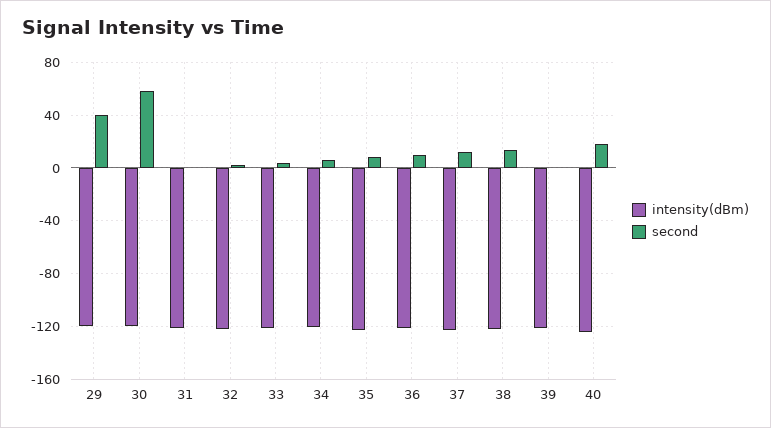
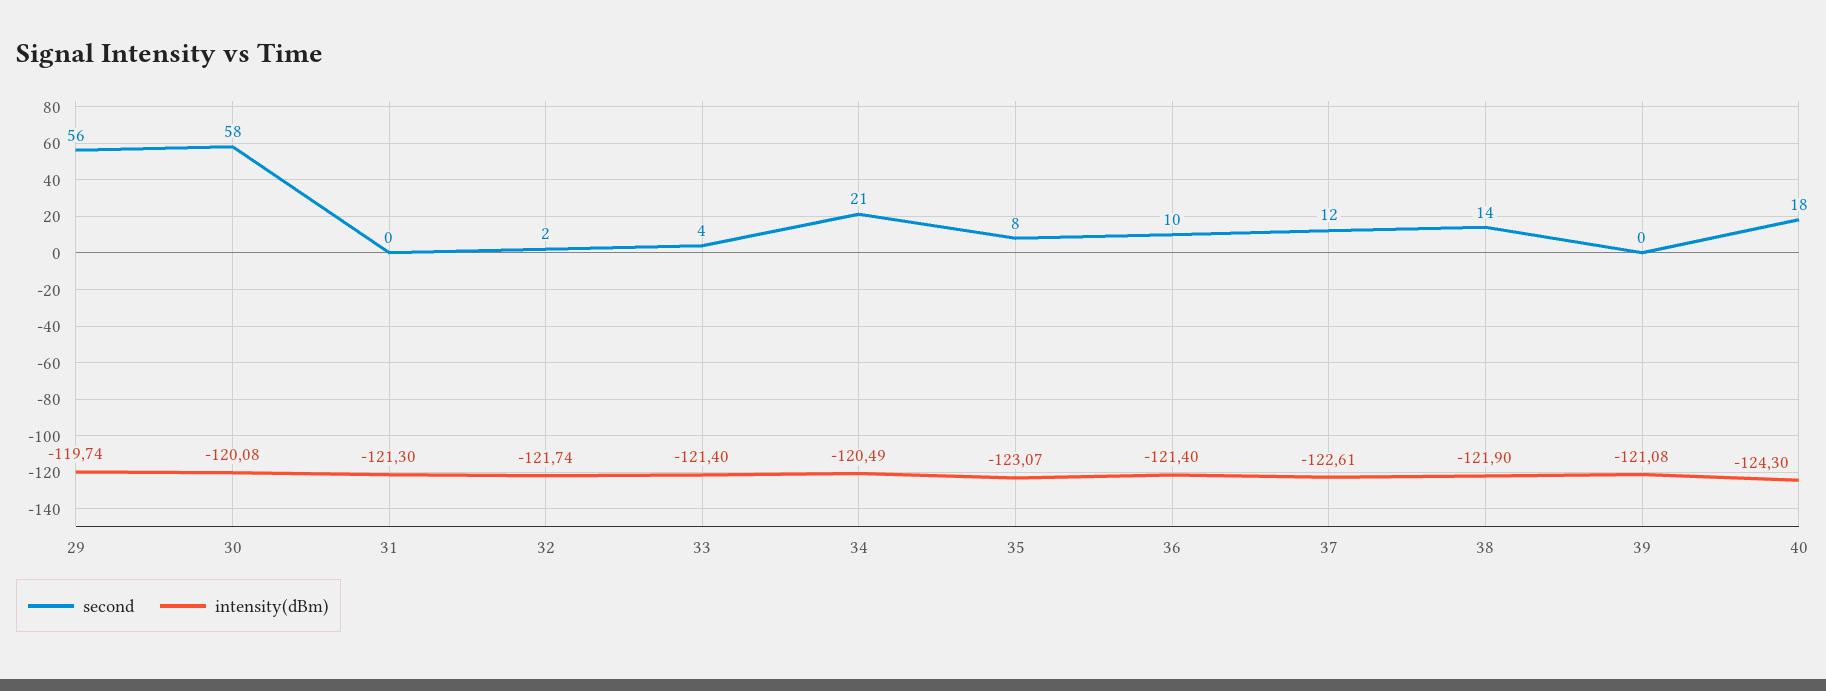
  {
    "intensity(dBm)": {
      "29": -119.74,
      "30": -120.08,
      "31": -121.3,
      "32": -121.74,
      "33": -121.4,
      "34": -120.49,
      "35": -123.07,
      "36": -121.4,
      "37": -122.61,
      "38": -121.9,
      "39": -121.08,
      "40": -124.3
    },
    "second": {
-     "29": 40,
+     "29": 56,
      "30": 58,
      "31": 0,
      "32": 2,
      "33": 4,
-     "34": 5,
+     "34": 21,
      "35": 8,
      "36": 10,
      "37": 12,
      "38": 14,
      "39": 0,
      "40": 18
    }
  }

